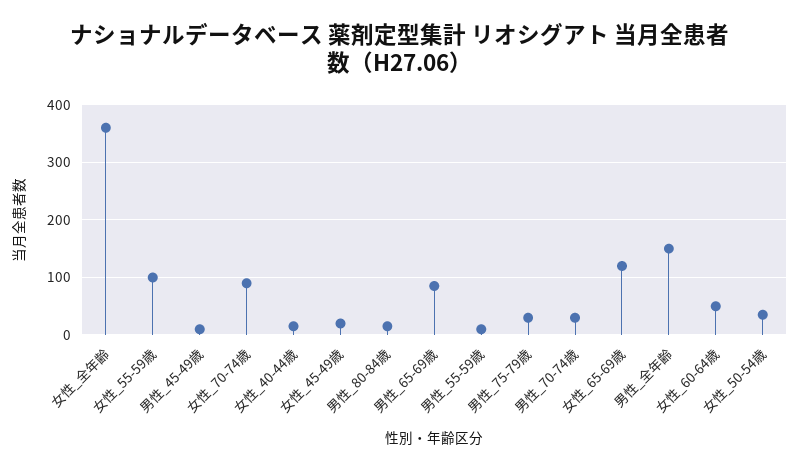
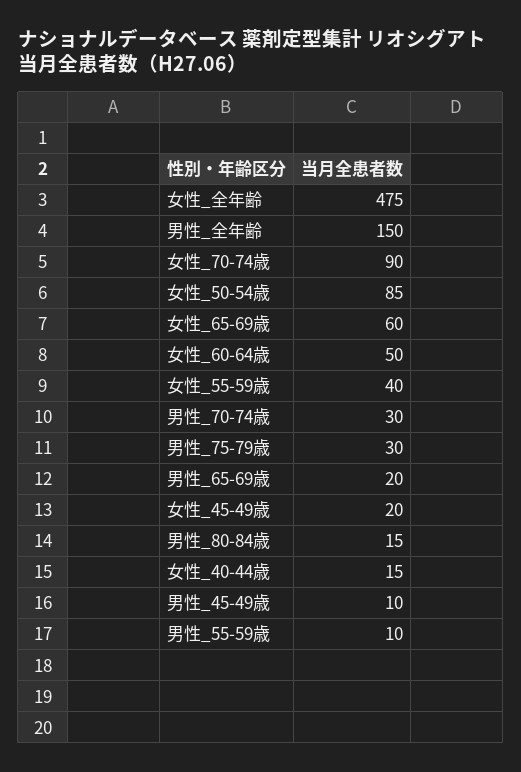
  {
-   "女性_全年齢": 360,
+   "女性_全年齢": 475,
-   "女性_55-59歳": 100,
+   "女性_55-59歳": 40,
    "男性_45-49歳": 10,
    "女性_70-74歳": 90,
    "女性_40-44歳": 15,
    "女性_45-49歳": 20,
    "男性_80-84歳": 15,
-   "男性_65-69歳": 80,
+   "男性_65-69歳": 20,
    "男性_55-59歳": 10,
    "男性_75-79歳": 30,
    "男性_70-74歳": 30,
-   "女性_65-69歳": 120,
+   "女性_65-69歳": 60,
    "男性_全年齢": 150,
    "女性_60-64歳": 50,
-   "女性_50-54歳": 40
+   "女性_50-54歳": 85
  }

